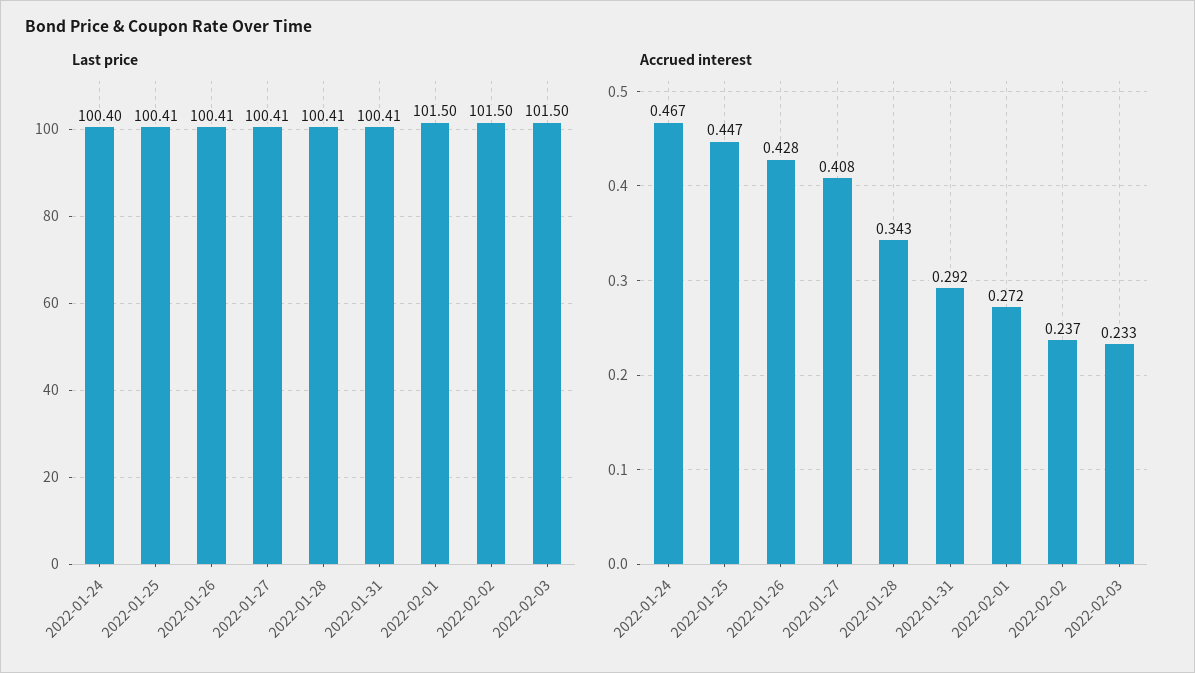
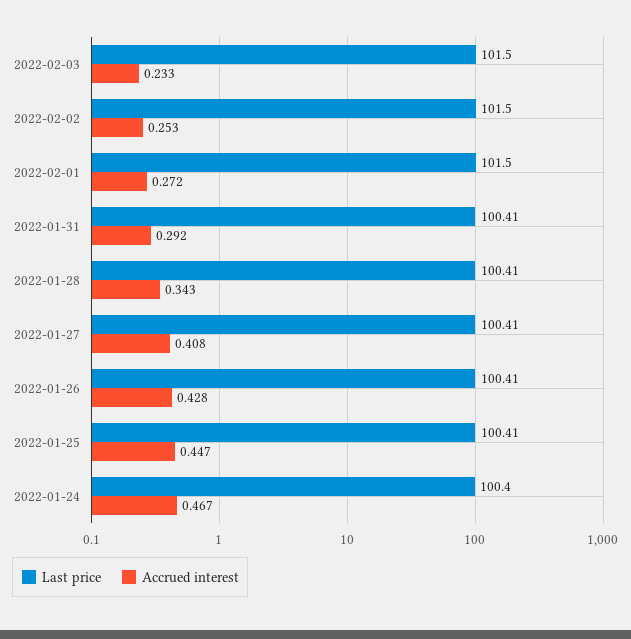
  {
    "Last price": {
      "2022-01-24": 100.4,
      "2022-01-25": 100.41,
      "2022-01-26": 100.41,
      "2022-01-27": 100.41,
      "2022-01-28": 100.41,
      "2022-01-31": 100.41,
      "2022-02-01": 101.5,
      "2022-02-02": 101.5,
      "2022-02-03": 101.5
    },
    "Accrued interest": {
      "2022-01-24": 0.467,
      "2022-01-25": 0.447,
      "2022-01-26": 0.428,
      "2022-01-27": 0.408,
      "2022-01-28": 0.343,
      "2022-01-31": 0.292,
      "2022-02-01": 0.272,
-     "2022-02-02": 0.237,
+     "2022-02-02": 0.253,
      "2022-02-03": 0.233
    }
  }

